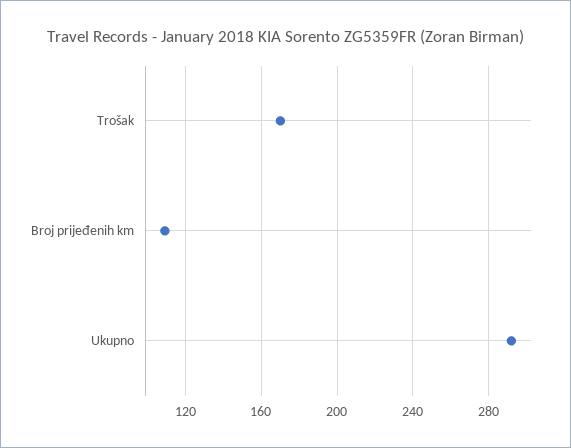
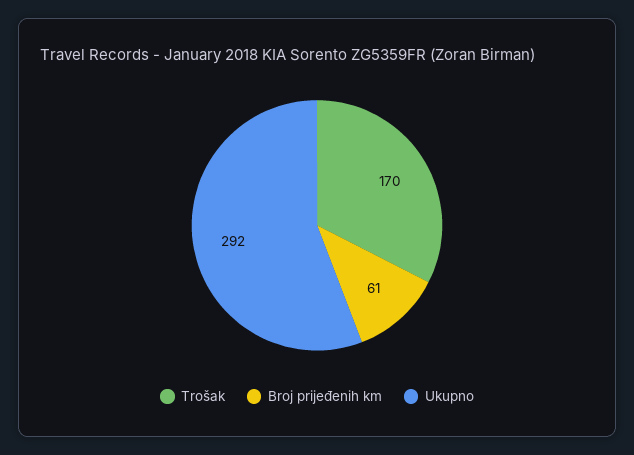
  {
    "Trošak": 170,
-   "Broj prijeđenih km": 110,
+   "Broj prijeđenih km": 61,
    "Ukupno": 292
  }

